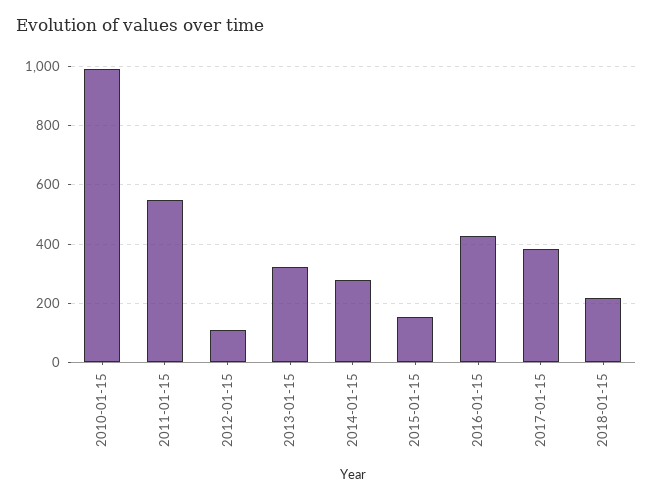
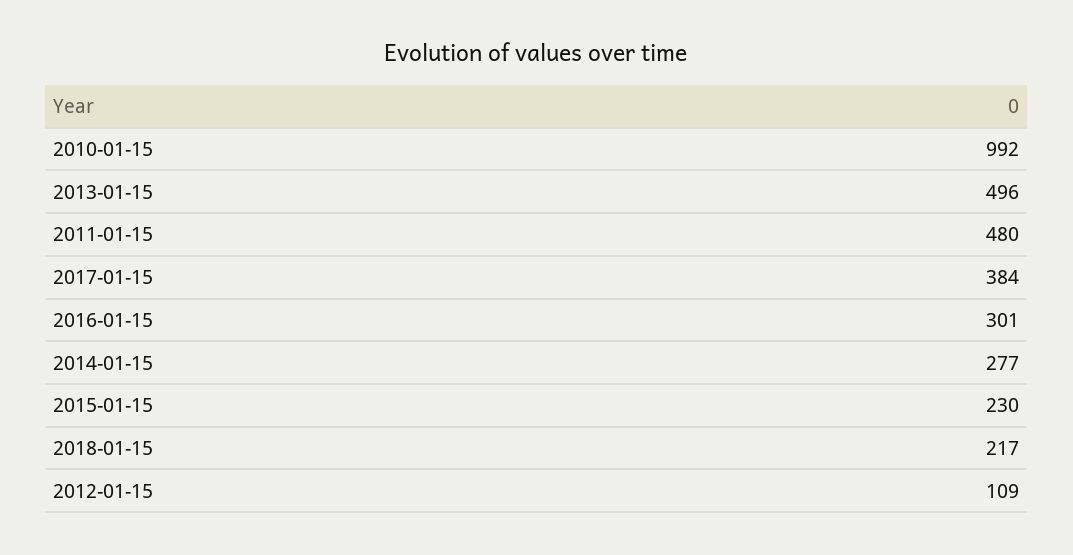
  {
    "2010-01-15": 992,
-   "2011-01-15": 550,
+   "2011-01-15": 480,
    "2012-01-15": 109,
-   "2013-01-15": 325,
+   "2013-01-15": 496,
    "2014-01-15": 277,
-   "2015-01-15": 150,
+   "2015-01-15": 230,
-   "2016-01-15": 425,
+   "2016-01-15": 301,
    "2017-01-15": 384,
    "2018-01-15": 217
  }

